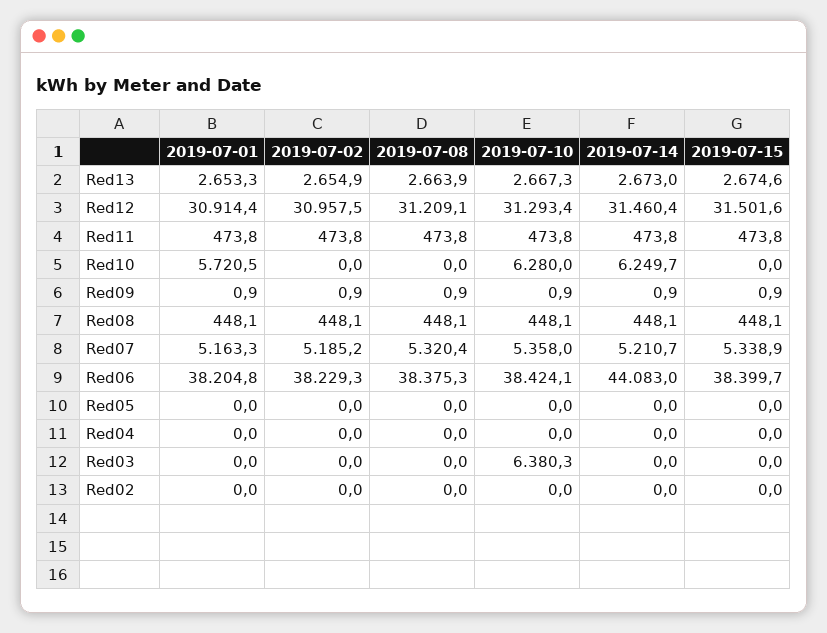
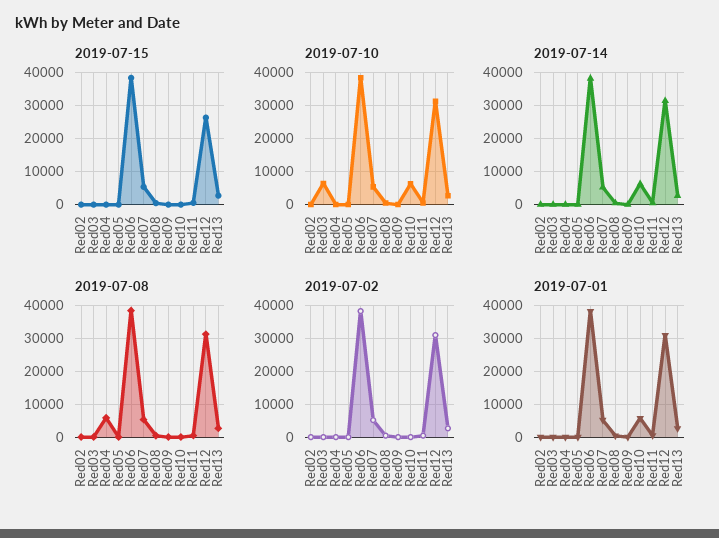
  {
    "2019-07-01": {
      "Red13": 2653.3,
      "Red12": 30914.4,
      "Red11": 473.8,
      "Red10": 5720.5,
      "Red09": 0.9,
      "Red08": 448.1,
      "Red07": 5163.3,
      "Red06": 38204.8,
      "Red05": 0,
      "Red04": 0,
      "Red03": 0,
      "Red02": 0
    },
    "2019-07-02": {
      "Red13": 2654.9,
      "Red12": 30957.5,
      "Red11": 473.8,
      "Red10": 0,
      "Red09": 0.9,
      "Red08": 448.1,
      "Red07": 5185.2,
      "Red06": 38229.3,
      "Red05": 0,
      "Red04": 0,
      "Red03": 0,
      "Red02": 0
    },
    "2019-07-08": {
      "Red13": 2663.9,
      "Red12": 31209.1,
      "Red11": 473.8,
      "Red10": 0,
      "Red09": 0.9,
      "Red08": 448.1,
      "Red07": 5320.4,
      "Red06": 38375.3,
      "Red05": 0,
-     "Red04": 0,
+     "Red04": 6000,
      "Red03": 0,
      "Red02": 0
    },
    "2019-07-10": {
      "Red13": 2667.3,
      "Red12": 31293.4,
      "Red11": 473.8,
      "Red10": 6280,
      "Red09": 0.9,
      "Red08": 448.1,
      "Red07": 5358,
      "Red06": 38424.1,
      "Red05": 0,
      "Red04": 0,
      "Red03": 6380.3,
      "Red02": 0
    },
    "2019-07-14": {
      "Red13": 2673,
      "Red12": 31460.4,
      "Red11": 473.8,
      "Red10": 6249.7,
      "Red09": 0.9,
      "Red08": 448.1,
      "Red07": 5210.7,
-     "Red06": 44083,
+     "Red06": 38000,
      "Red05": 0,
      "Red04": 0,
      "Red03": 0,
      "Red02": 0
    },
    "2019-07-15": {
      "Red13": 2674.6,
-     "Red12": 31501.6,
+     "Red12": 26000,
      "Red11": 473.8,
      "Red10": 0,
      "Red09": 0.9,
      "Red08": 448.1,
      "Red07": 5338.9,
      "Red06": 38399.7,
      "Red05": 0,
      "Red04": 0,
      "Red03": 0,
      "Red02": 0
    }
  }

